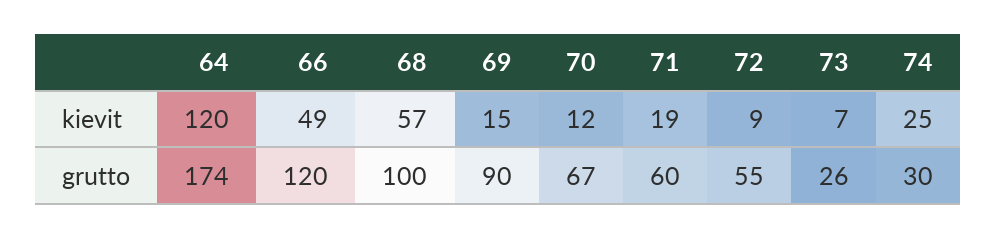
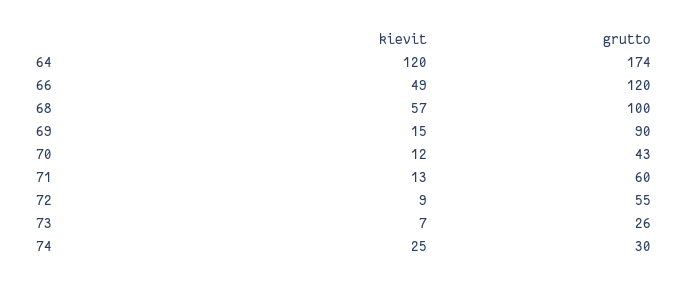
  {
    "64": {
      "kievit": 120,
      "grutto": 174
    },
    "66": {
      "kievit": 49,
      "grutto": 120
    },
    "68": {
      "kievit": 57,
      "grutto": 100
    },
    "69": {
      "kievit": 15,
      "grutto": 90
    },
    "70": {
      "kievit": 12,
-     "grutto": 67
+     "grutto": 43
    },
    "71": {
-     "kievit": 19,
+     "kievit": 13,
      "grutto": 60
    },
    "72": {
      "kievit": 9,
      "grutto": 55
    },
    "73": {
      "kievit": 7,
      "grutto": 26
    },
    "74": {
      "kievit": 25,
      "grutto": 30
    }
  }

